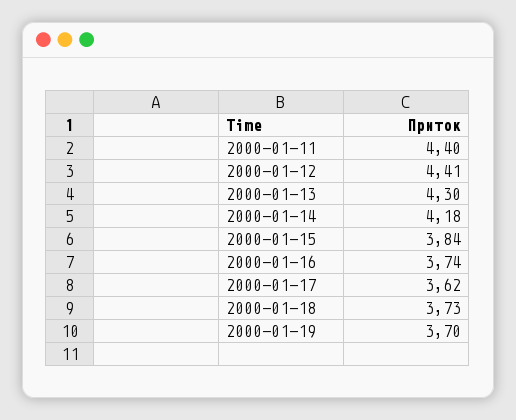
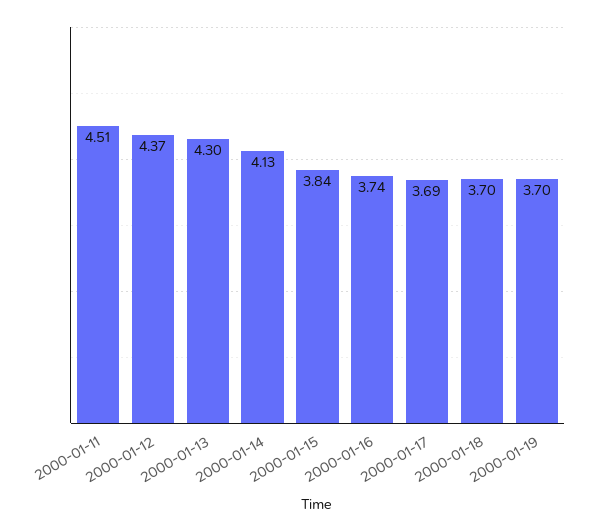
  {
-   "2000-01-11": 4.4,
+   "2000-01-11": 4.51,
-   "2000-01-12": 4.41,
+   "2000-01-12": 4.37,
    "2000-01-13": 4.3,
-   "2000-01-14": 4.18,
+   "2000-01-14": 4.13,
    "2000-01-15": 3.84,
    "2000-01-16": 3.74,
-   "2000-01-17": 3.62,
+   "2000-01-17": 3.69,
-   "2000-01-18": 3.73,
+   "2000-01-18": 3.7,
    "2000-01-19": 3.7
  }

